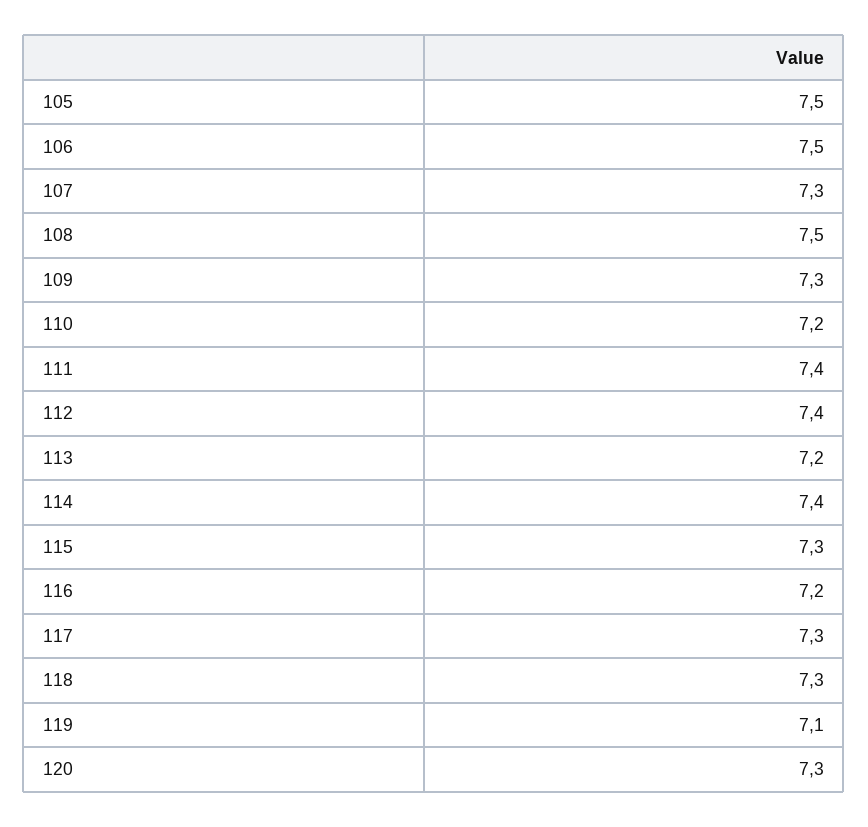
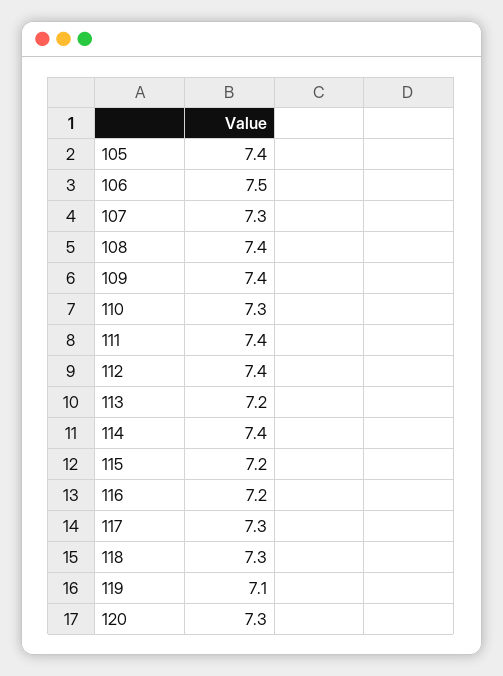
  {
-   "105": 7.5,
+   "105": 7.4,
    "106": 7.5,
    "107": 7.3,
-   "108": 7.5,
+   "108": 7.4,
-   "109": 7.3,
+   "109": 7.4,
-   "110": 7.2,
+   "110": 7.3,
    "111": 7.4,
    "112": 7.4,
    "113": 7.2,
    "114": 7.4,
-   "115": 7.3,
+   "115": 7.2,
    "116": 7.2,
    "117": 7.3,
    "118": 7.3,
    "119": 7.1,
    "120": 7.3
  }

